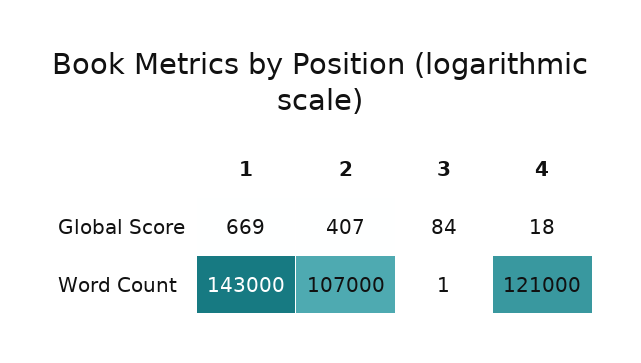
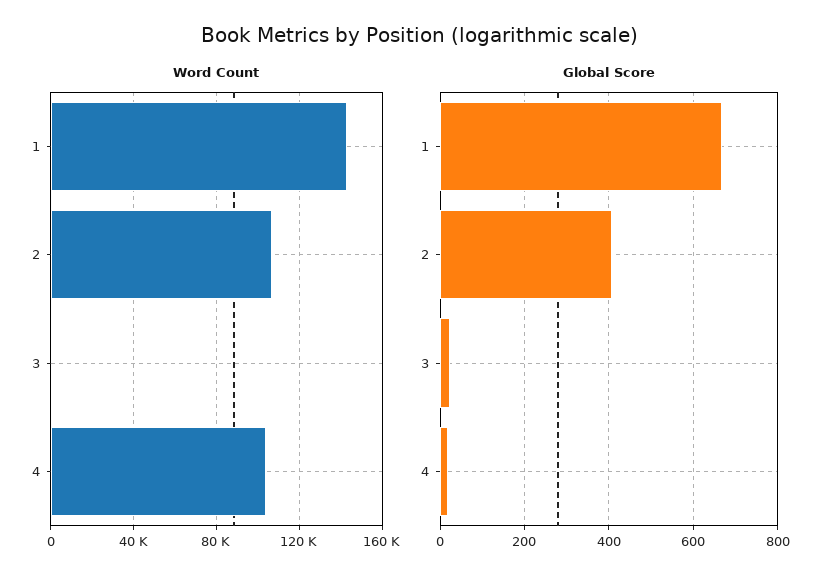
  {
    "Global Score": {
      "1": 669,
      "2": 407,
-     "3": 84,
+     "3": 20,
      "4": 18
    },
    "Word Count": {
      "1": 143000,
      "2": 107000,
      "3": 1,
-     "4": 121000
+     "4": 105000
    }
  }

